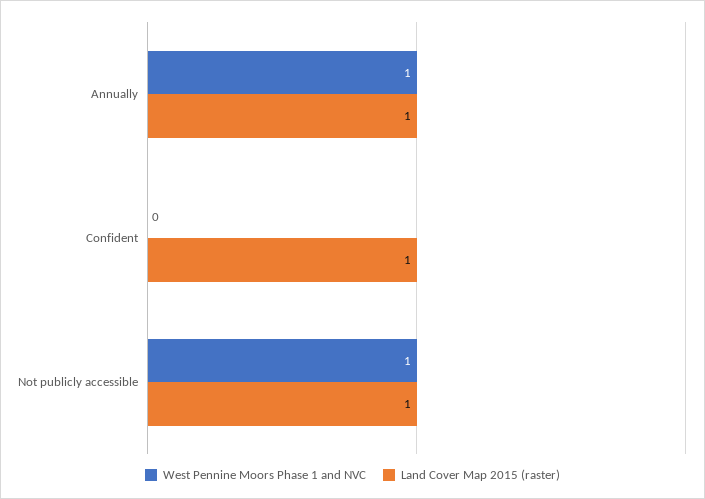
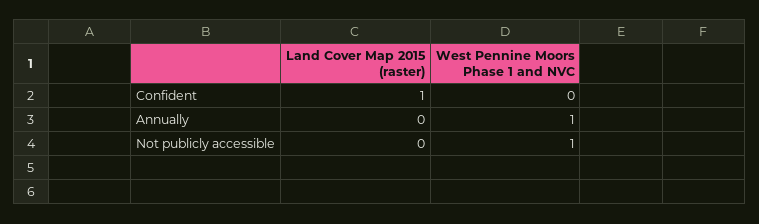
  {
    "West Pennine Moors Phase 1 and NVC": {
      "Annually": 1,
      "Confident": 0,
      "Not publicly accessible": 1
    },
    "Land Cover Map 2015 (raster)": {
-     "Annually": 1,
+     "Annually": 0,
      "Confident": 1,
-     "Not publicly accessible": 1
+     "Not publicly accessible": 0
    }
  }

